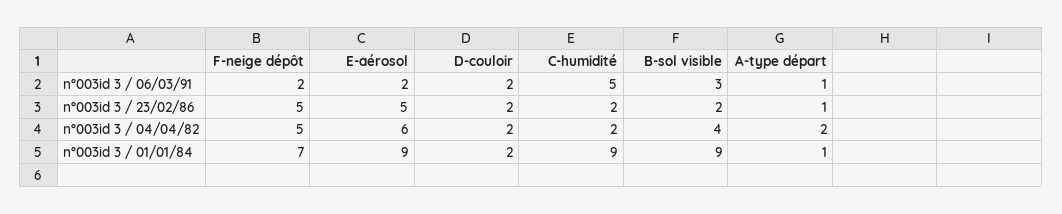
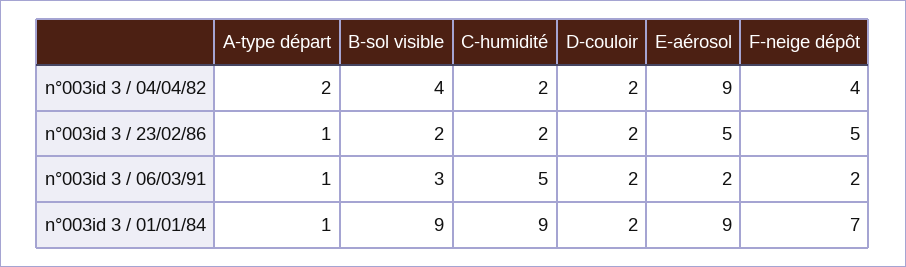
  {
    "F-neige dépôt": {
      "n°003id 3 / 06/03/91": 2,
      "n°003id 3 / 23/02/86": 5,
-     "n°003id 3 / 04/04/82": 5,
+     "n°003id 3 / 04/04/82": 4,
      "n°003id 3 / 01/01/84": 7
    },
    "E-aérosol": {
      "n°003id 3 / 06/03/91": 2,
      "n°003id 3 / 23/02/86": 5,
-     "n°003id 3 / 04/04/82": 6,
+     "n°003id 3 / 04/04/82": 9,
      "n°003id 3 / 01/01/84": 9
    },
    "D-couloir": {
      "n°003id 3 / 06/03/91": 2,
      "n°003id 3 / 23/02/86": 2,
      "n°003id 3 / 04/04/82": 2,
      "n°003id 3 / 01/01/84": 2
    },
    "C-humidité": {
      "n°003id 3 / 06/03/91": 5,
      "n°003id 3 / 23/02/86": 2,
      "n°003id 3 / 04/04/82": 2,
      "n°003id 3 / 01/01/84": 9
    },
    "B-sol visible": {
      "n°003id 3 / 06/03/91": 3,
      "n°003id 3 / 23/02/86": 2,
      "n°003id 3 / 04/04/82": 4,
      "n°003id 3 / 01/01/84": 9
    },
    "A-type départ": {
      "n°003id 3 / 06/03/91": 1,
      "n°003id 3 / 23/02/86": 1,
      "n°003id 3 / 04/04/82": 2,
      "n°003id 3 / 01/01/84": 1
    }
  }

